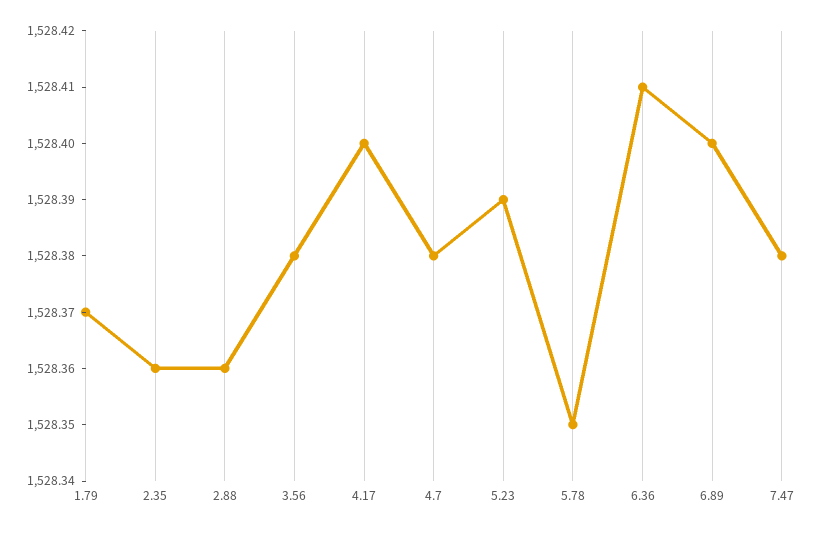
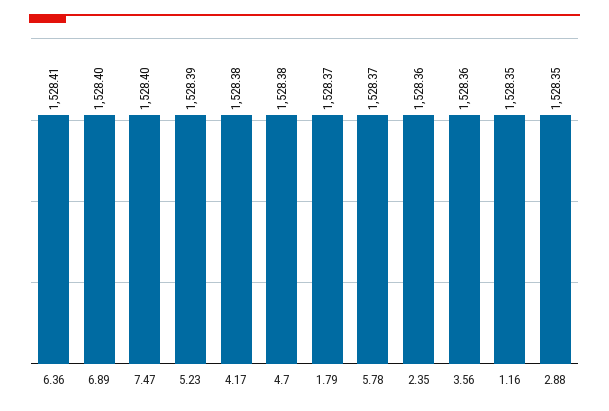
  {
    "1.79": 1528.37,
    "2.35": 1528.36,
-   "2.88": 1528.36,
+   "2.88": 1528.35,
-   "3.56": 1528.38,
+   "3.56": 1528.36,
-   "4.17": 1528.4,
+   "4.17": 1528.38,
    "4.7": 1528.38,
    "5.23": 1528.39,
-   "5.78": 1528.35,
+   "5.78": 1528.37,
    "6.36": 1528.41,
    "6.89": 1528.4,
-   "7.47": 1528.38
+   "7.47": 1528.4,
+   "1.16": 1528.35
  }

